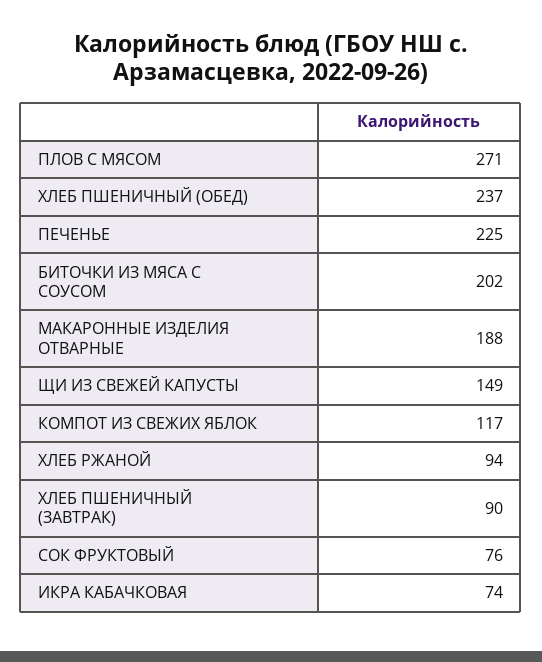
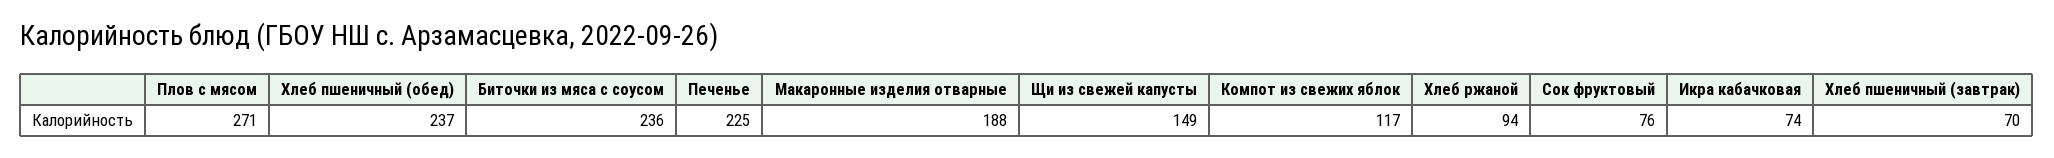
  {
    "ПЛОВ С МЯСОМ": 271,
    "ХЛЕБ ПШЕНИЧНЫЙ (ОБЕД)": 237,
    "ПЕЧЕНЬЕ": 225,
-   "БИТОЧКИ ИЗ МЯСА С СОУСОМ": 202,
+   "БИТОЧКИ ИЗ МЯСА С СОУСОМ": 236,
    "МАКАРОННЫЕ ИЗДЕЛИЯ ОТВАРНЫЕ": 188,
    "ЩИ ИЗ СВЕЖЕЙ КАПУСТЫ": 149,
    "КОМПОТ ИЗ СВЕЖИХ ЯБЛОК": 117,
    "ХЛЕБ РЖАНОЙ": 94,
-   "ХЛЕБ ПШЕНИЧНЫЙ (ЗАВТРАК)": 90,
+   "ХЛЕБ ПШЕНИЧНЫЙ (ЗАВТРАК)": 70,
    "СОК ФРУКТОВЫЙ": 76,
    "ИКРА КАБАЧКОВАЯ": 74
  }

